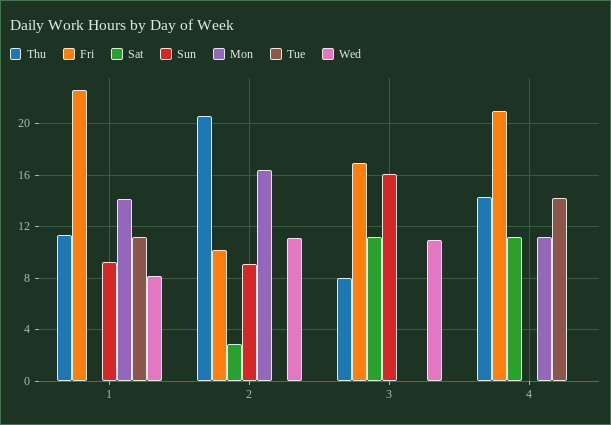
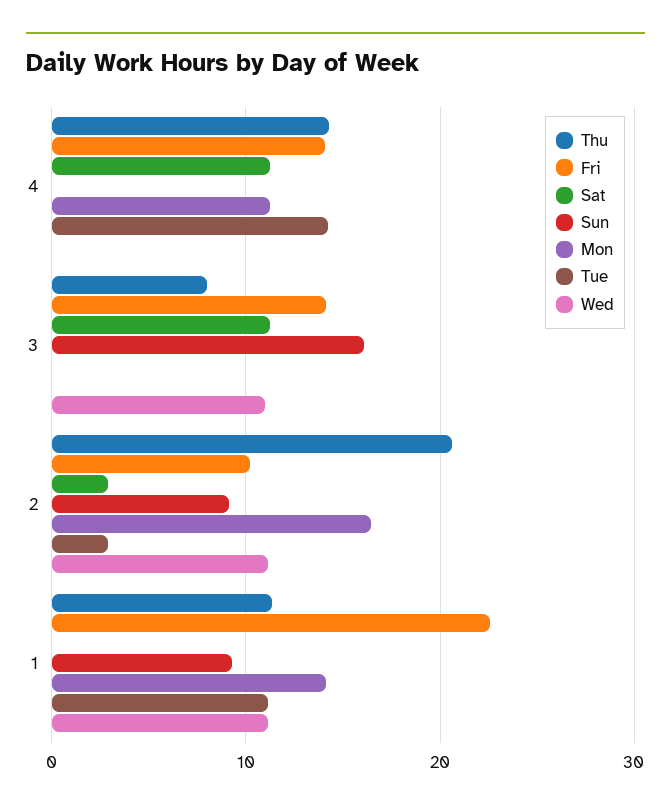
  {
    "Thu": {
      "1": 11.5,
      "2": 20.5,
      "3": 8,
      "4": 14.5
    },
    "Fri": {
      "1": 22.5,
      "2": 10,
-     "3": 17,
+     "3": 14,
-     "4": 21
+     "4": 14
    },
    "Sat": {
      "1": 0,
      "2": 3,
      "3": 11,
      "4": 11
    },
    "Sun": {
      "1": 9.5,
      "2": 9,
      "3": 16,
      "4": 0
    },
    "Mon": {
      "1": 14,
      "2": 16.5,
      "3": 0,
      "4": 11
    },
    "Tue": {
      "1": 11,
-     "2": 0,
+     "2": 3,
      "3": 0,
      "4": 14
    },
    "Wed": {
-     "1": 8,
+     "1": 11,
      "2": 11,
      "3": 11,
      "4": 0
    }
  }

